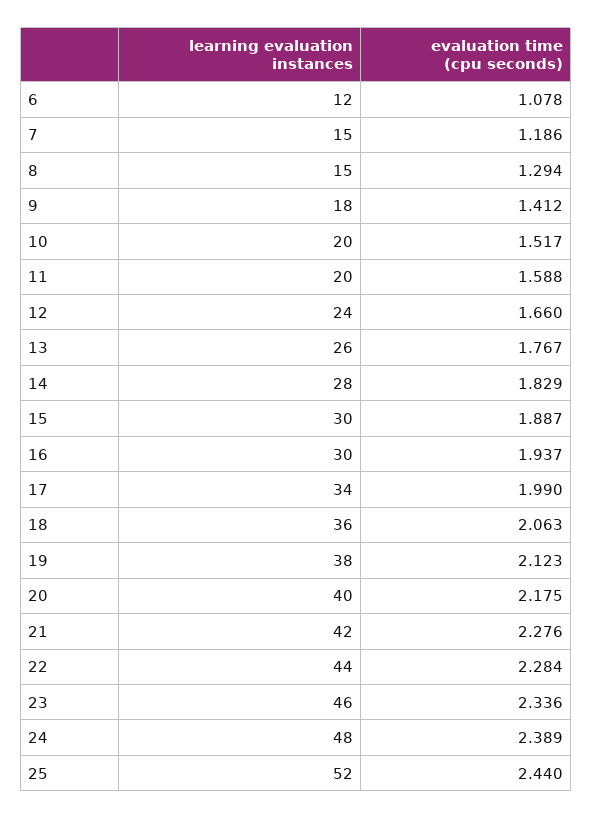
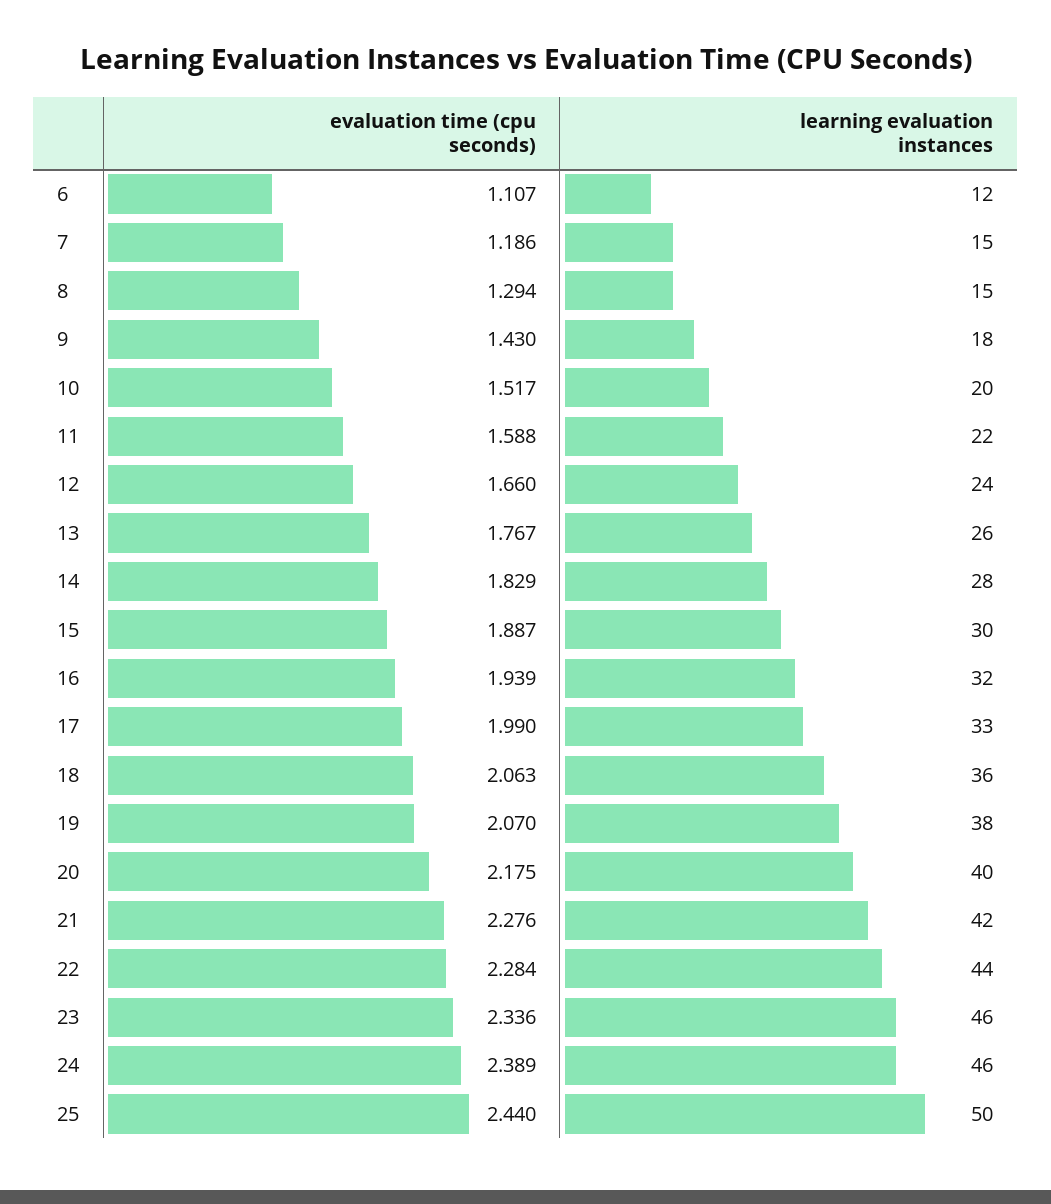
  {
    "learning evaluation instances": {
      "6": 12,
      "7": 15,
      "8": 15,
      "9": 18,
      "10": 20,
-     "11": 20,
+     "11": 22,
      "12": 24,
      "13": 26,
      "14": 28,
      "15": 30,
-     "16": 30,
+     "16": 32,
-     "17": 34,
+     "17": 33,
      "18": 36,
      "19": 38,
      "20": 40,
      "21": 42,
      "22": 44,
      "23": 46,
-     "24": 48,
+     "24": 46,
-     "25": 52
+     "25": 50
    },
    "evaluation time (cpu seconds)": {
-     "6": 1.078,
+     "6": 1.107,
      "7": 1.186,
      "8": 1.294,
-     "9": 1.412,
+     "9": 1.43,
      "10": 1.517,
      "11": 1.588,
      "12": 1.66,
      "13": 1.767,
      "14": 1.829,
      "15": 1.887,
-     "16": 1.937,
+     "16": 1.939,
      "17": 1.99,
      "18": 2.063,
-     "19": 2.123,
+     "19": 2.07,
      "20": 2.175,
      "21": 2.276,
      "22": 2.284,
      "23": 2.336,
      "24": 2.389,
      "25": 2.44
    }
  }

